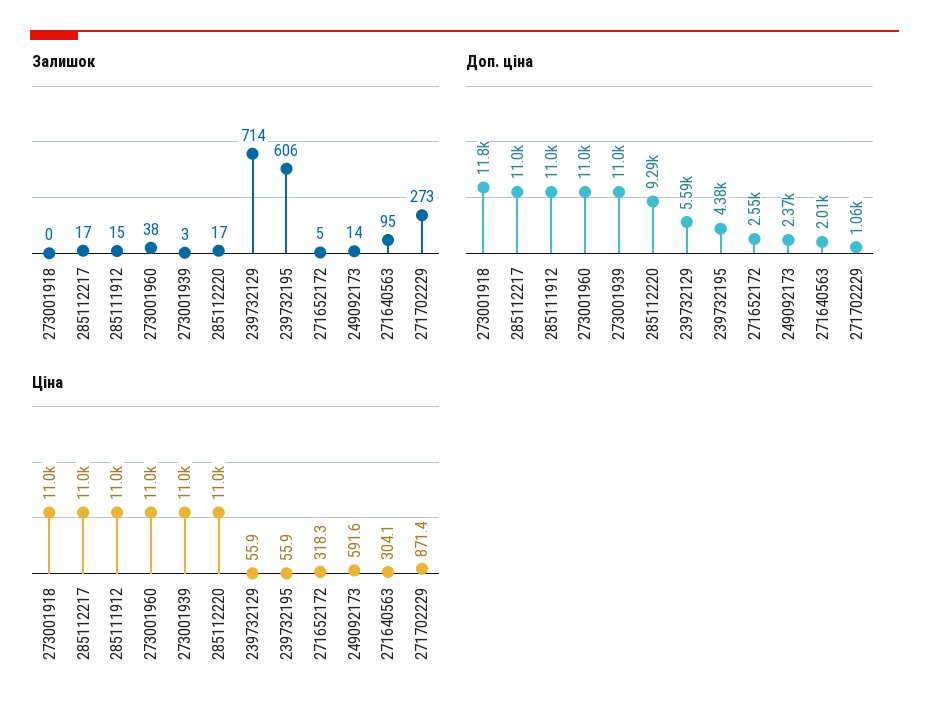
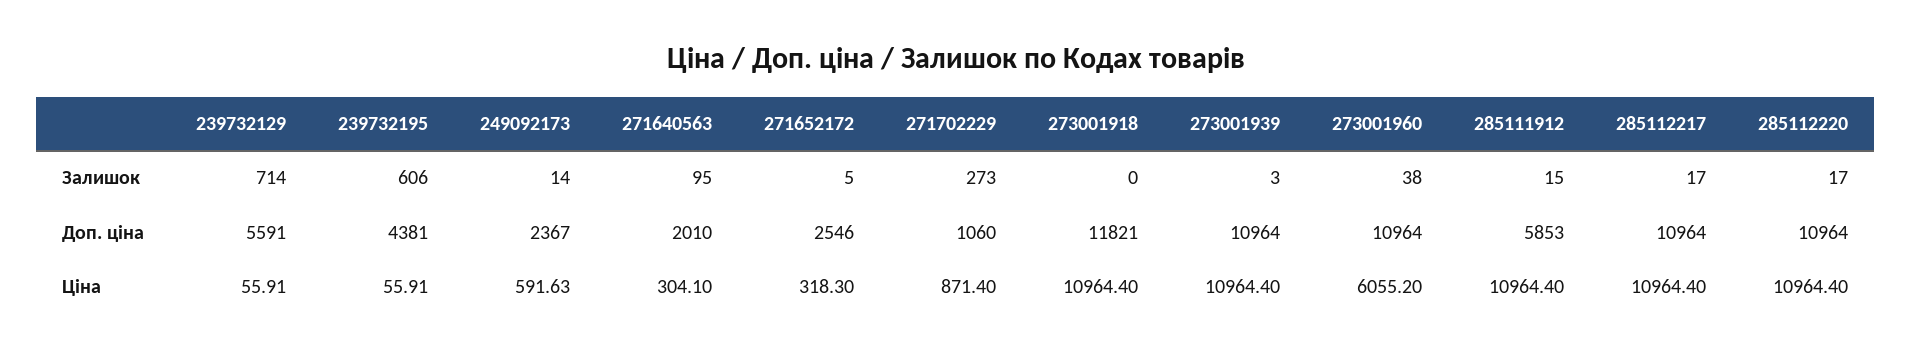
  {
    "Залишок": {
      "273001918": 0,
      "285112217": 17,
      "285111912": 15,
      "273001960": 38,
      "273001939": 3,
      "285112220": 17,
      "239732129": 714,
      "239732195": 606,
      "271652172": 5,
      "249092173": 14,
      "271640563": 95,
      "271702229": 273
    },
    "Доп. ціна": {
      "273001918": 11821,
      "285112217": 10964,
-     "285111912": 11000,
+     "285111912": 5853,
      "273001960": 10964,
      "273001939": 10964,
-     "285112220": 9290,
+     "285112220": 10964,
      "239732129": 5591,
      "239732195": 4381,
      "271652172": 2546,
      "249092173": 2367,
      "271640563": 2010,
      "271702229": 1060
    },
    "Ціна": {
      "273001918": 10964.4,
      "285112217": 10964.4,
      "285111912": 10964.4,
-     "273001960": 11000,
+     "273001960": 6055.2,
      "273001939": 10964.4,
      "285112220": 10964.4,
      "239732129": 55.91,
      "239732195": 55.91,
      "271652172": 318.3,
      "249092173": 591.63,
      "271640563": 304.1,
      "271702229": 871.4
    }
  }

